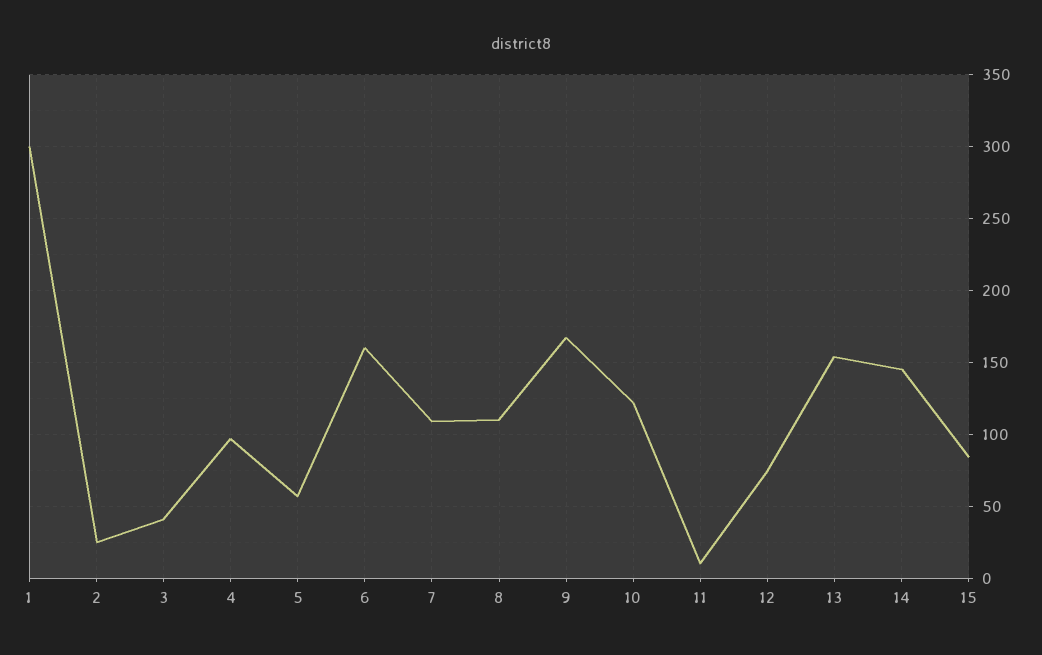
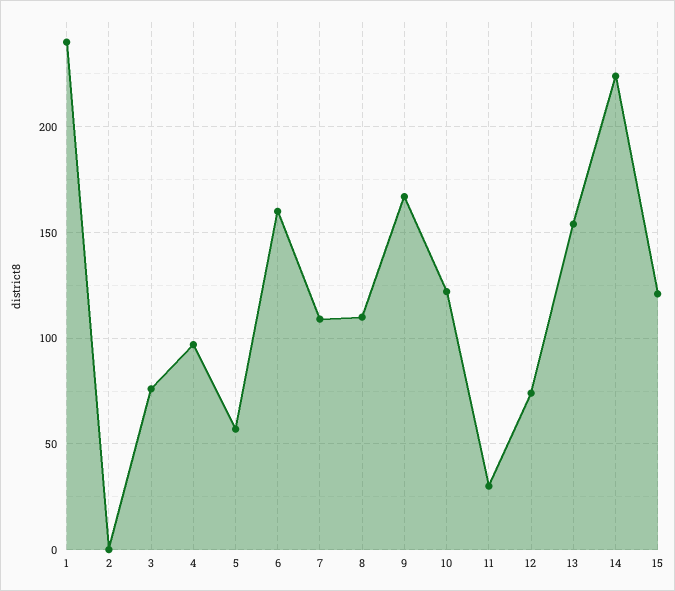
  {
-   "1": 300,
+   "1": 240,
-   "2": 25,
+   "2": 0,
-   "3": 40,
+   "3": 75,
    "4": 95,
    "5": 55,
    "6": 160,
    "7": 110,
    "8": 110,
    "9": 165,
    "10": 120,
-   "11": 10,
+   "11": 30,
    "12": 75,
    "13": 155,
-   "14": 145,
+   "14": 225,
-   "15": 85
+   "15": 120
  }

